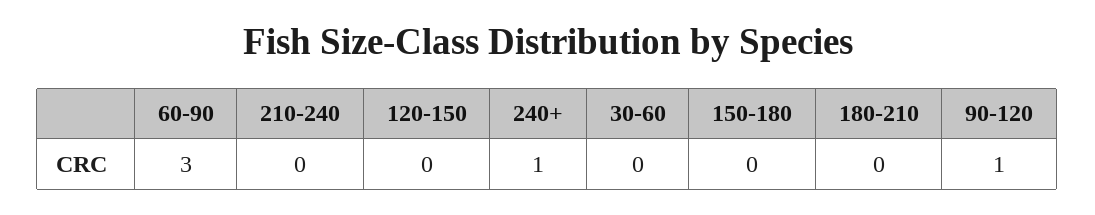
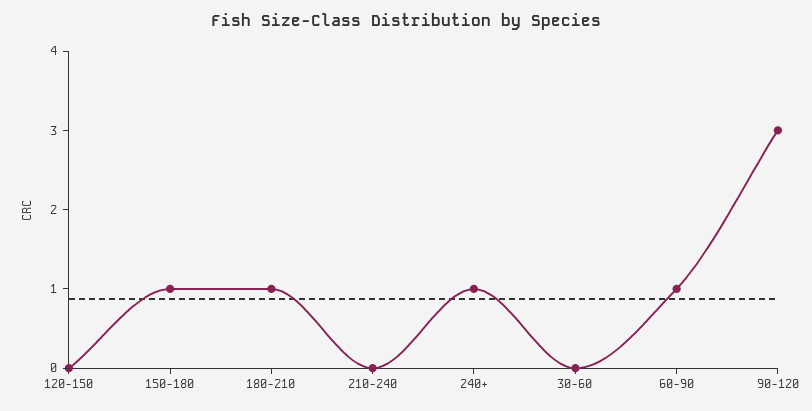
  {
-   "60-90": 3,
+   "60-90": 1,
    "210-240": 0,
    "120-150": 0,
    "240+": 1,
    "30-60": 0,
-   "150-180": 0,
+   "150-180": 1,
-   "180-210": 0,
+   "180-210": 1,
-   "90-120": 1
+   "90-120": 3
  }

